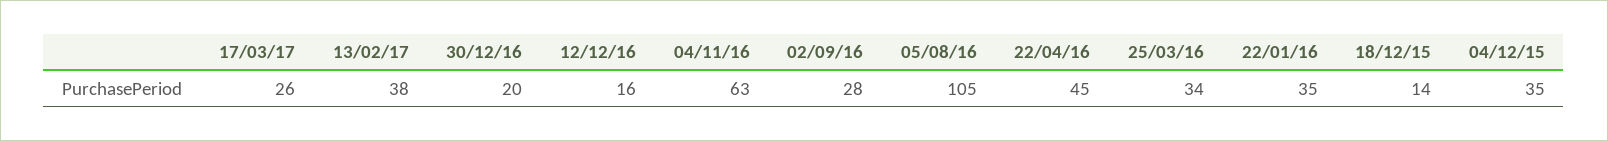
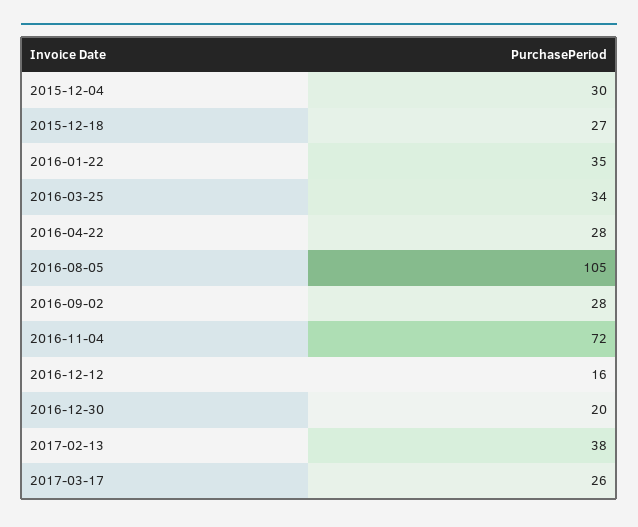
  {
    "17/03/17": 26,
    "13/02/17": 38,
    "30/12/16": 20,
    "12/12/16": 16,
-   "04/11/16": 63,
+   "04/11/16": 72,
    "02/09/16": 28,
    "05/08/16": 105,
-   "22/04/16": 45,
+   "22/04/16": 28,
    "25/03/16": 34,
    "22/01/16": 35,
-   "18/12/15": 14,
+   "18/12/15": 27,
-   "04/12/15": 35
+   "04/12/15": 30
  }

